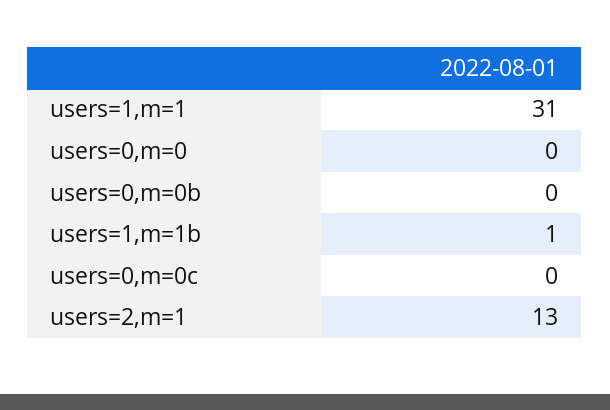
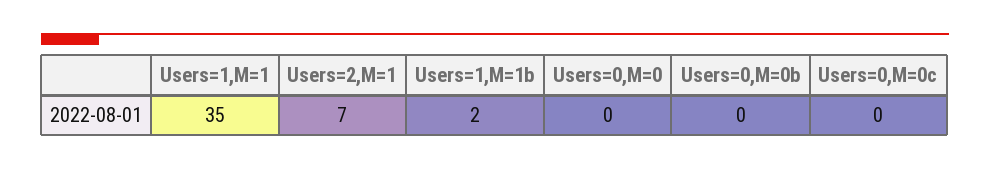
  {
-   "users=1,m=1": 31,
+   "users=1,m=1": 35,
    "users=0,m=0": 0,
    "users=0,m=0b": 0,
-   "users=1,m=1b": 1,
+   "users=1,m=1b": 2,
    "users=0,m=0c": 0,
-   "users=2,m=1": 13
+   "users=2,m=1": 7
  }

